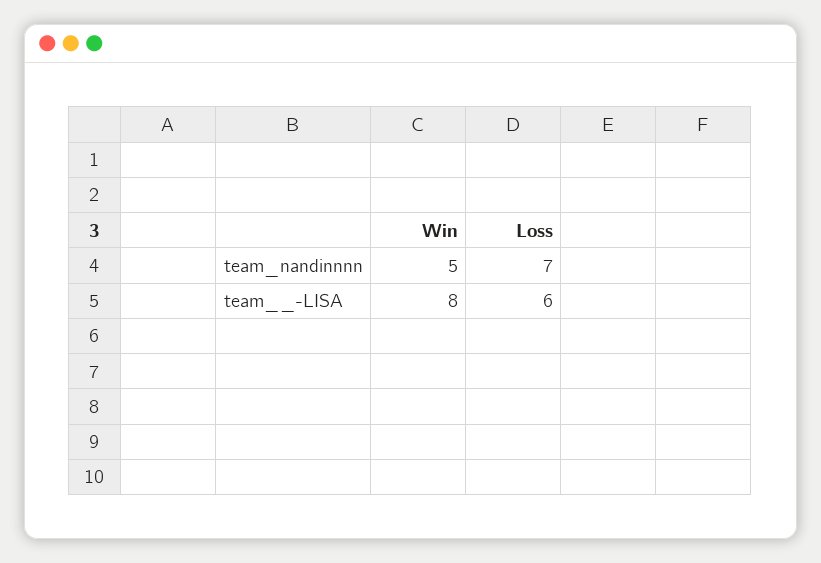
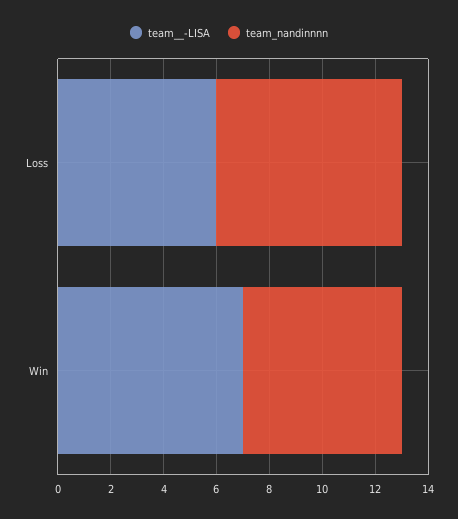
  {
    "team_nandinnnn": {
-     "Win": 5,
+     "Win": 6,
      "Loss": 7
    },
    "team__-LISA": {
-     "Win": 8,
+     "Win": 7,
      "Loss": 6
    }
  }

